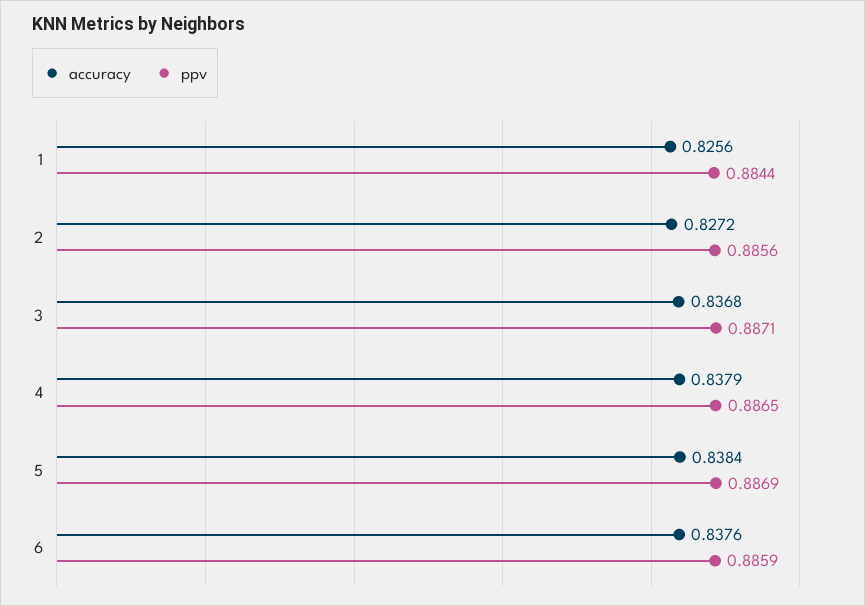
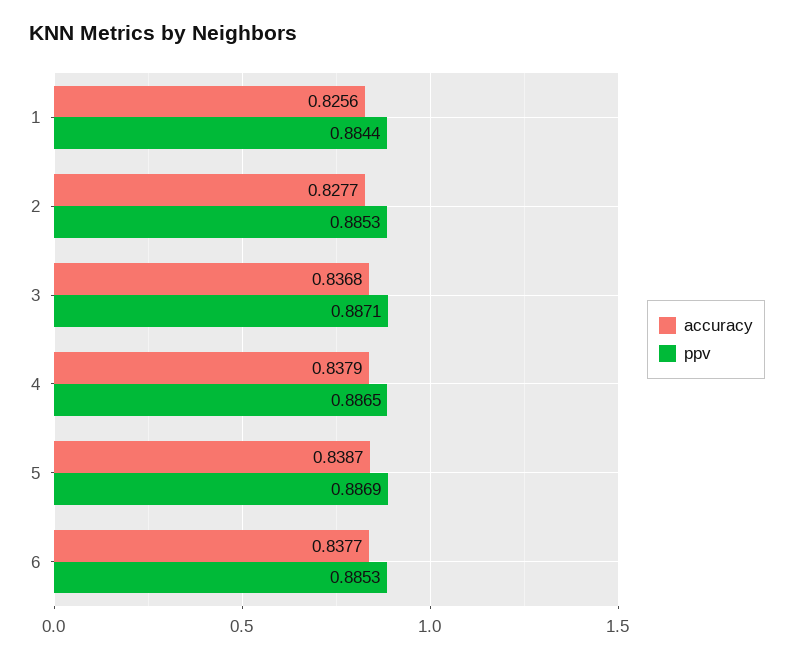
  {
    "accuracy": {
      "1": 0.8256,
-     "2": 0.8272,
+     "2": 0.8277,
      "3": 0.8368,
      "4": 0.8379,
-     "5": 0.8384,
+     "5": 0.8387,
-     "6": 0.8376
+     "6": 0.8377
    },
    "ppv": {
      "1": 0.8844,
-     "2": 0.8856,
+     "2": 0.8853,
      "3": 0.8871,
      "4": 0.8865,
      "5": 0.8869,
-     "6": 0.8859
+     "6": 0.8853
    }
  }

